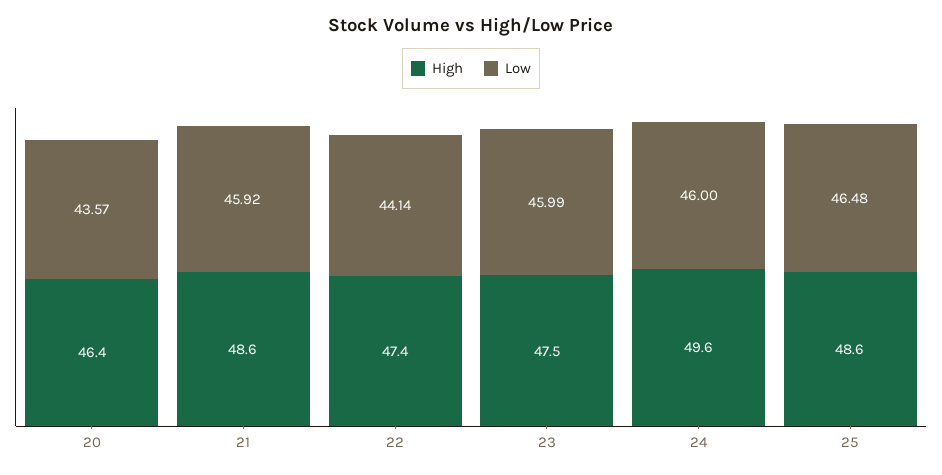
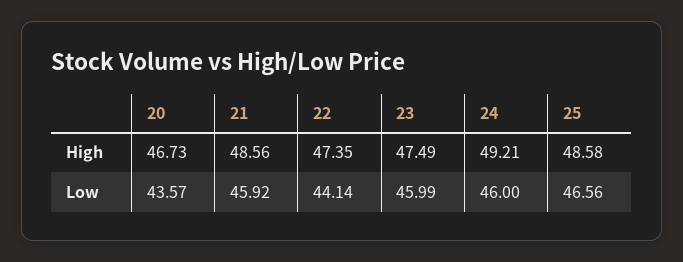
  {
    "High": {
-     "20": 46.4,
+     "20": 46.73,
      "21": 48.56,
      "22": 47.35,
      "23": 47.49,
-     "24": 49.6,
+     "24": 49.21,
      "25": 48.58
    },
    "Low": {
      "20": 43.57,
      "21": 45.92,
      "22": 44.14,
      "23": 45.99,
      "24": 46,
-     "25": 46.48
+     "25": 46.56
    }
  }

